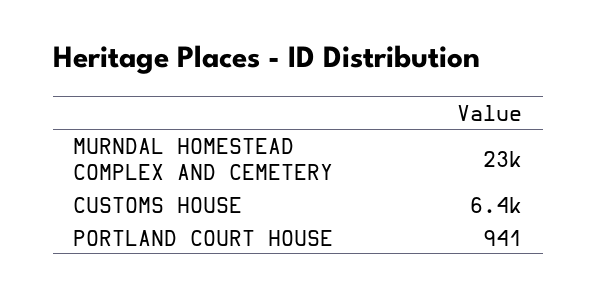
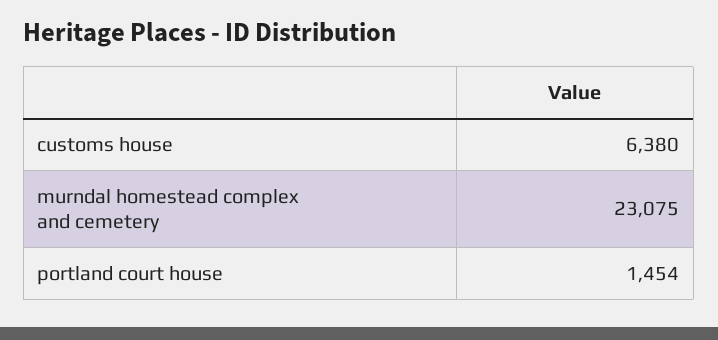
  {
    "MURNDAL HOMESTEAD COMPLEX AND CEMETERY": 23075,
    "CUSTOMS HOUSE": 6380,
-   "PORTLAND COURT HOUSE": 941
+   "PORTLAND COURT HOUSE": 1454
  }

